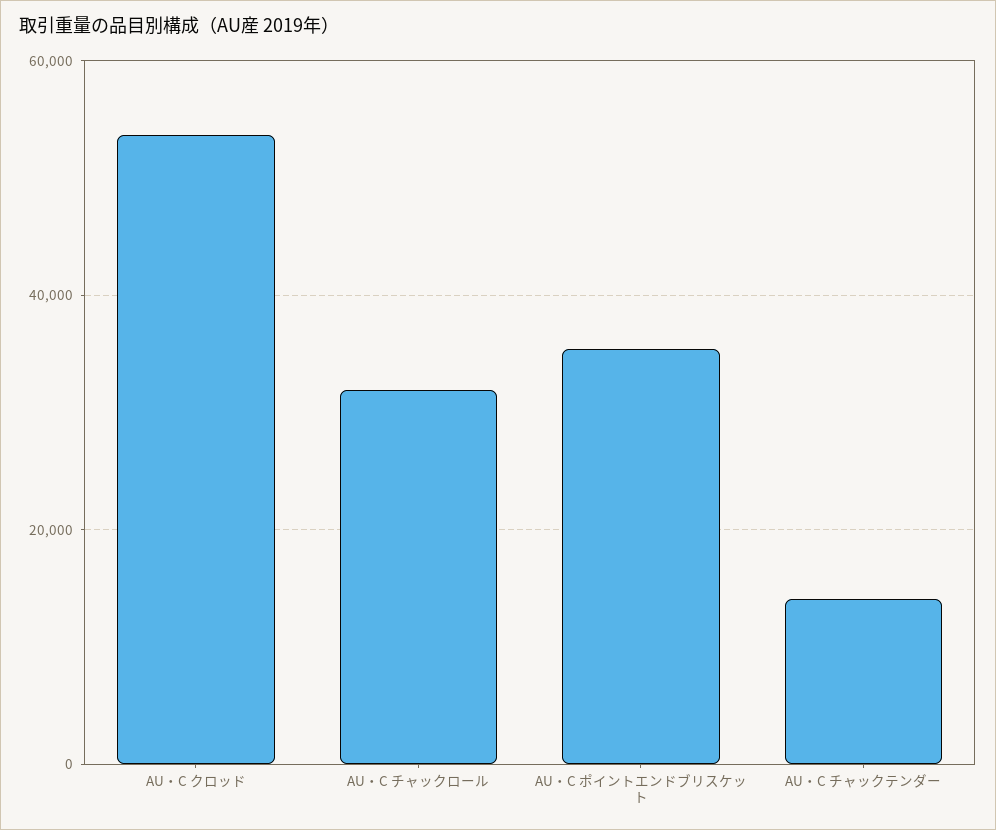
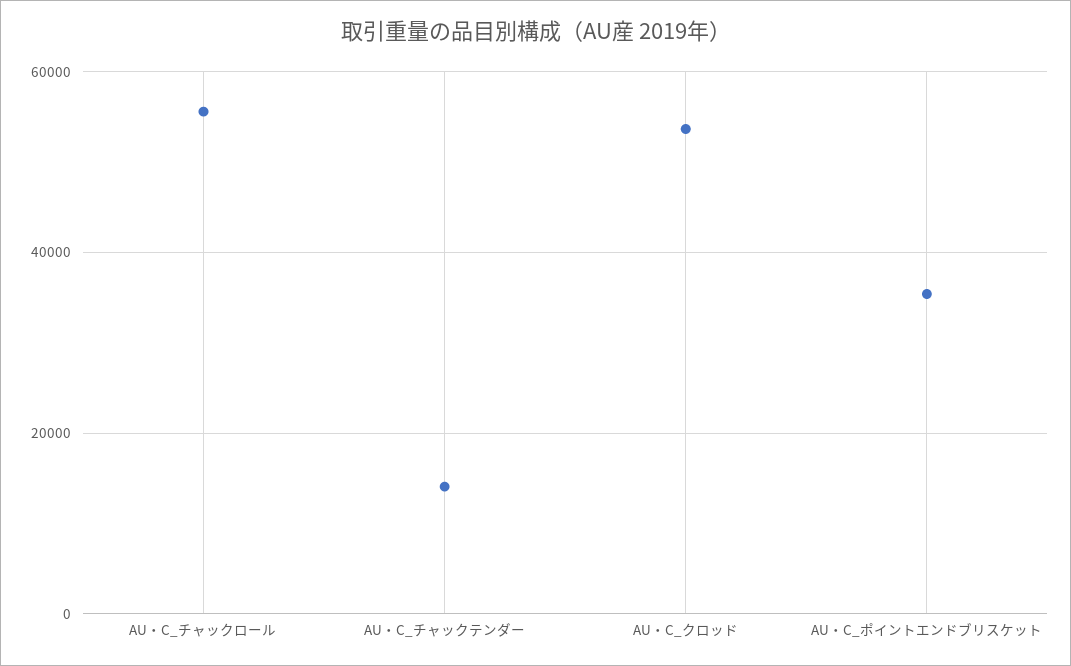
  {
    "AU・C クロッド": 54000,
-   "AU・C チャックロール": 32000,
+   "AU・C チャックロール": 56000,
    "AU・C ポイントエンドブリスケット": 36000,
    "AU・C チャックテンダー": 14000
  }

